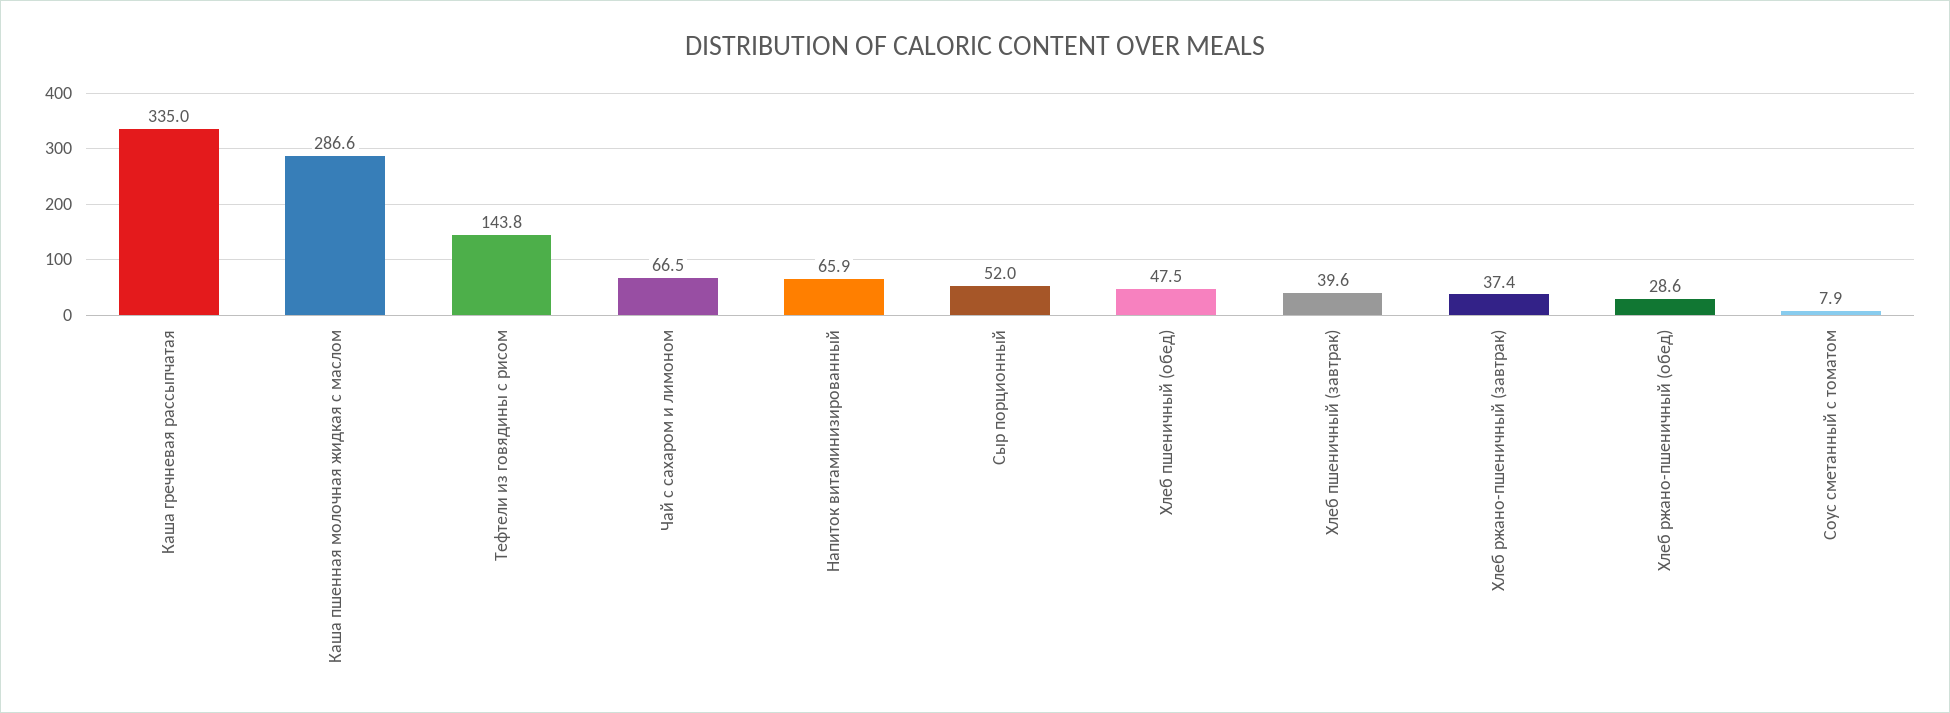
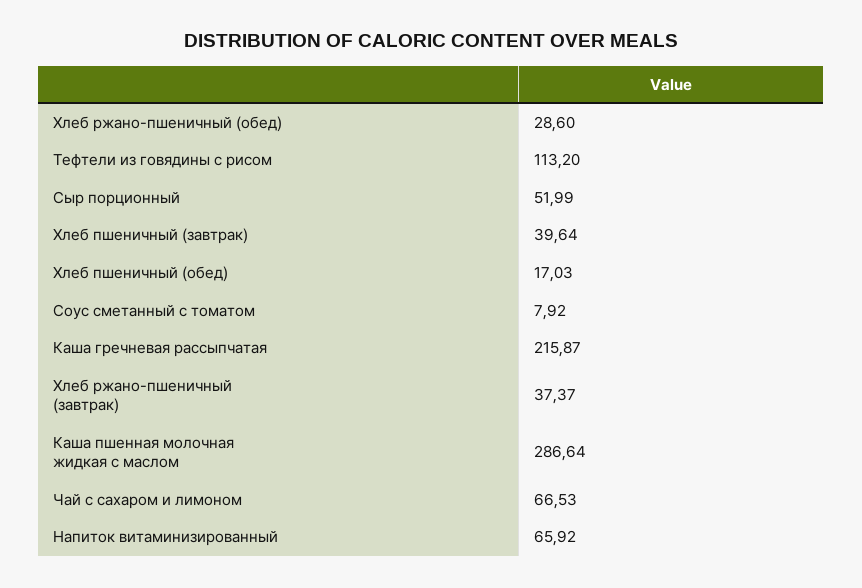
  {
-   "Каша гречневая рассыпчатая": 335,
+   "Каша гречневая рассыпчатая": 215.87,
    "Каша пшенная молочная жидкая с маслом": 286.64,
-   "Тефтели из говядины с рисом": 143.8,
+   "Тефтели из говядины с рисом": 113.2,
    "Чай с сахаром и лимоном": 66.53,
    "Напиток витаминизированный": 65.92,
    "Сыр порционный": 51.99,
-   "Хлеб пшеничный (обед)": 47.5,
+   "Хлеб пшеничный (обед)": 17.03,
    "Хлеб пшеничный (завтрак)": 39.64,
    "Хлеб ржано-пшеничный (завтрак)": 37.37,
    "Хлеб ржано-пшеничный (обед)": 28.6,
    "Соус сметанный с томатом": 7.92
  }

